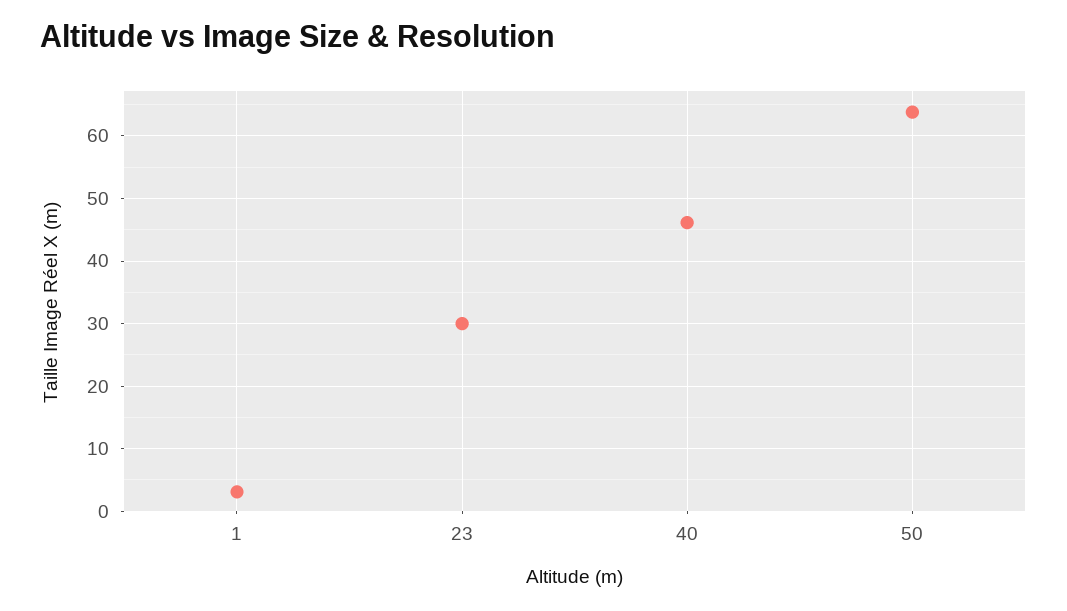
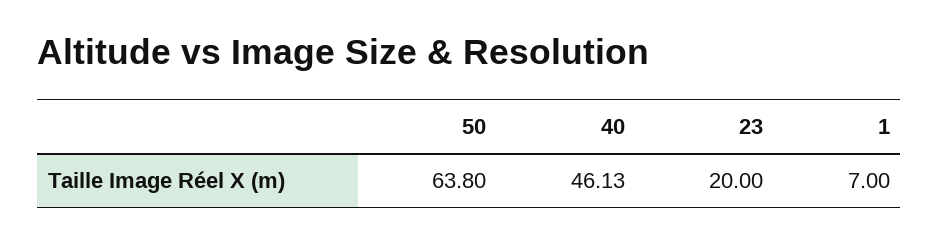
  {
-   "1": 3,
+   "1": 7,
-   "23": 30,
+   "23": 20,
    "40": 46.13,
    "50": 63.8
  }

